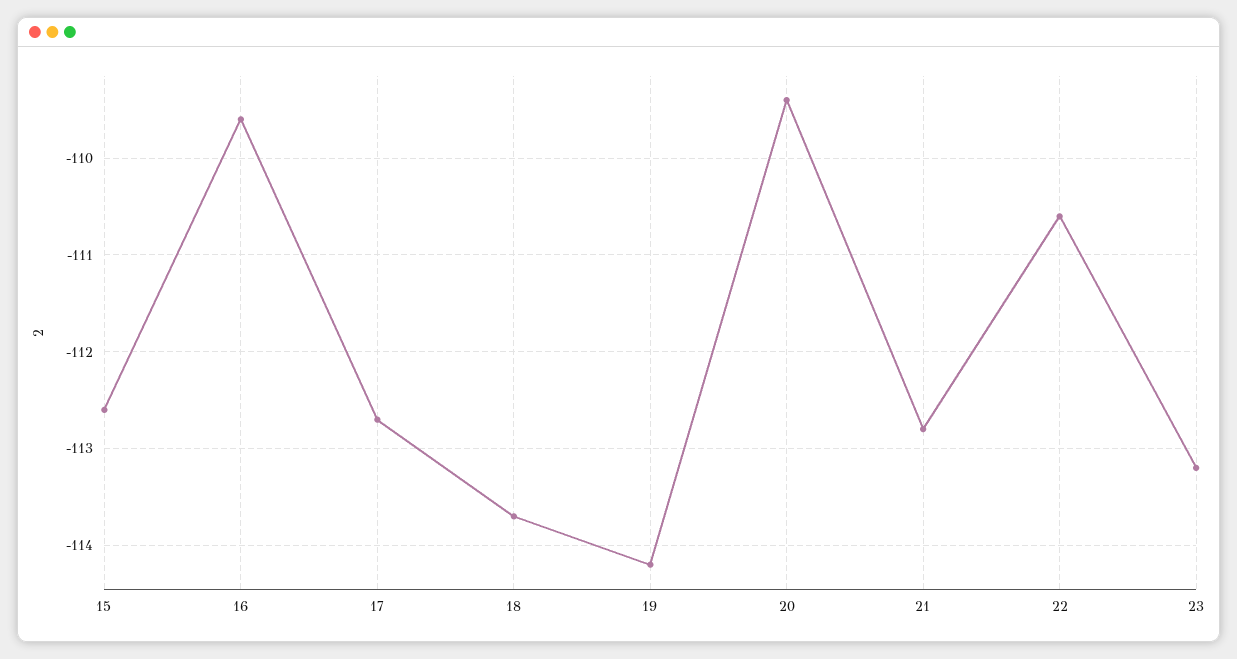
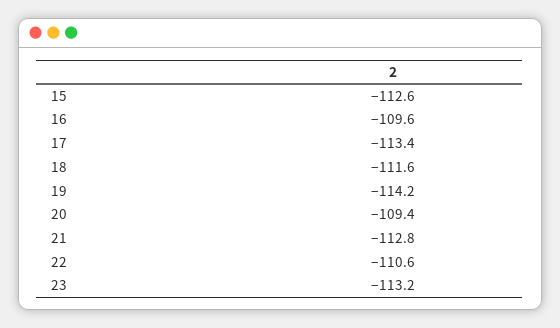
  {
    "15": -112.6,
    "16": -109.6,
-   "17": -112.7,
+   "17": -113.4,
-   "18": -113.7,
+   "18": -111.6,
    "19": -114.2,
    "20": -109.4,
    "21": -112.8,
    "22": -110.6,
    "23": -113.2
  }

